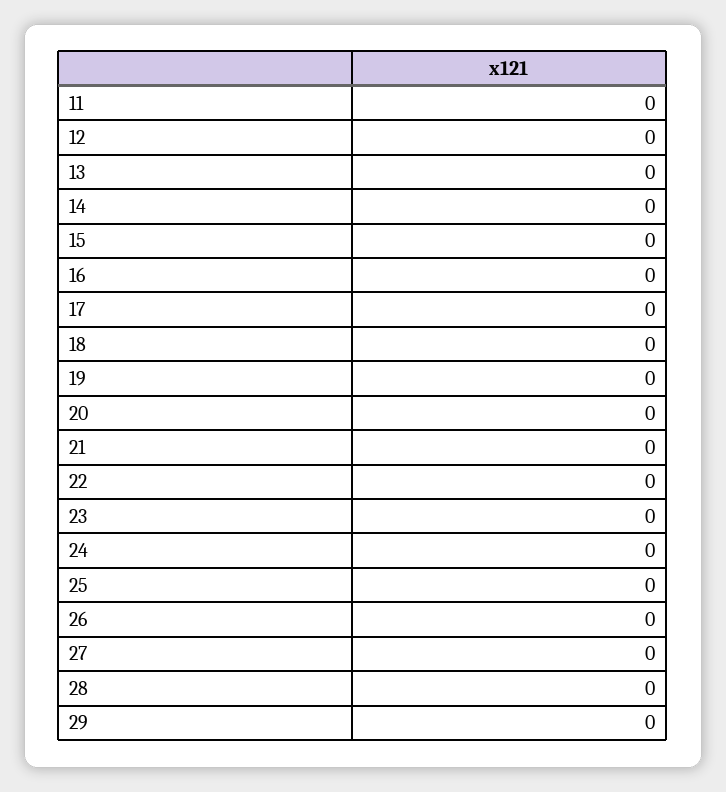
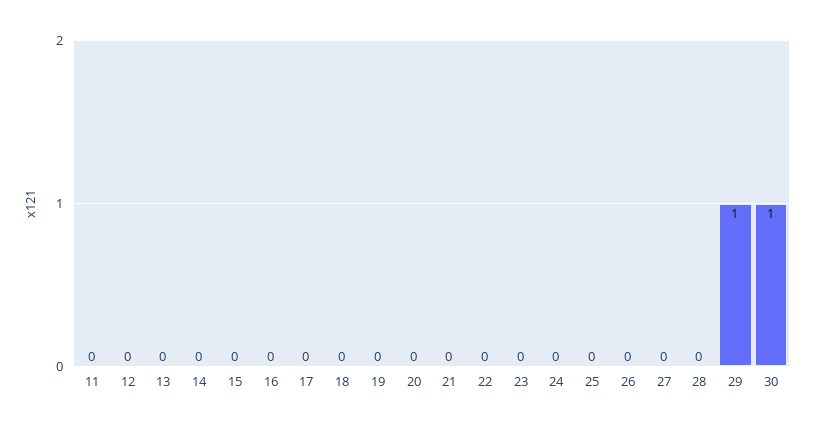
  {
    "11": 0,
    "12": 0,
    "13": 0,
    "14": 0,
    "15": 0,
    "16": 0,
    "17": 0,
    "18": 0,
    "19": 0,
    "20": 0,
    "21": 0,
    "22": 0,
    "23": 0,
    "24": 0,
    "25": 0,
    "26": 0,
    "27": 0,
    "28": 0,
-   "29": 0
+   "29": 1,
+   "30": 1
  }

